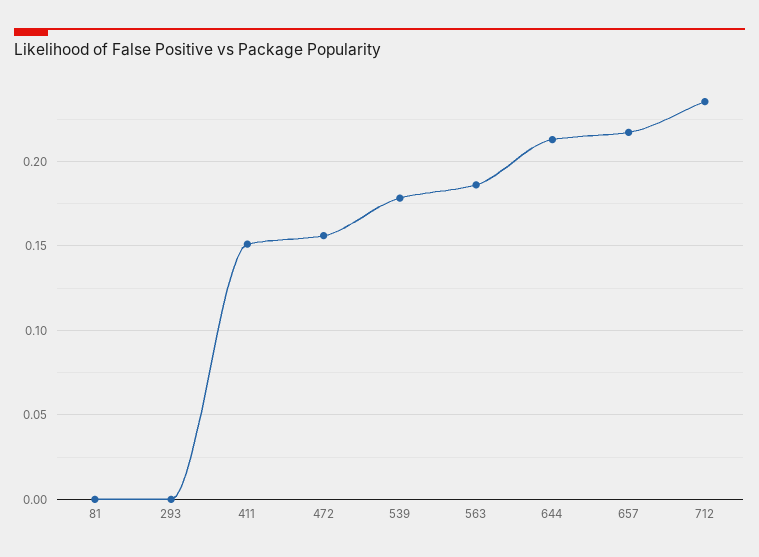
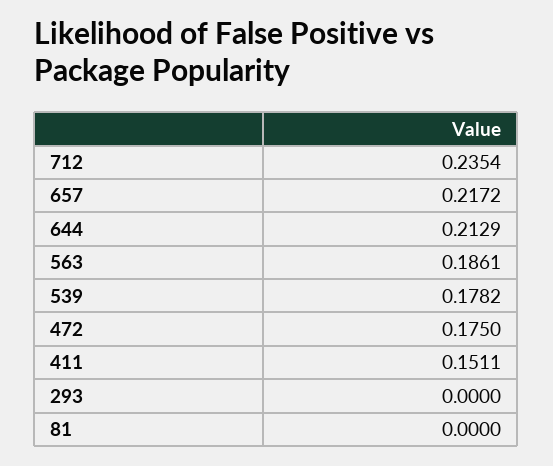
  {
    "81": 0,
    "293": 0,
    "411": 0.1511,
-   "472": 0.155,
+   "472": 0.175,
    "539": 0.1782,
    "563": 0.1861,
    "644": 0.2129,
    "657": 0.2172,
    "712": 0.2354
  }

